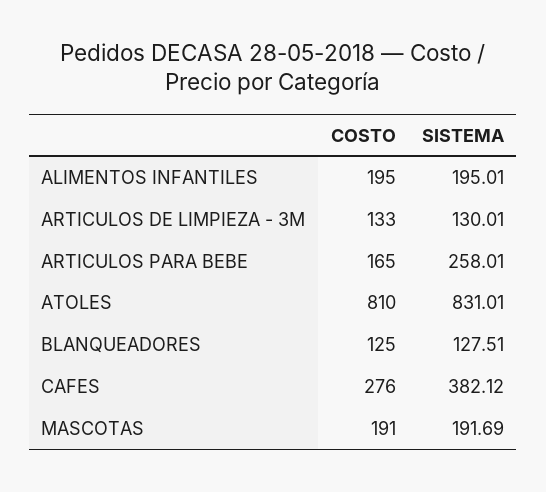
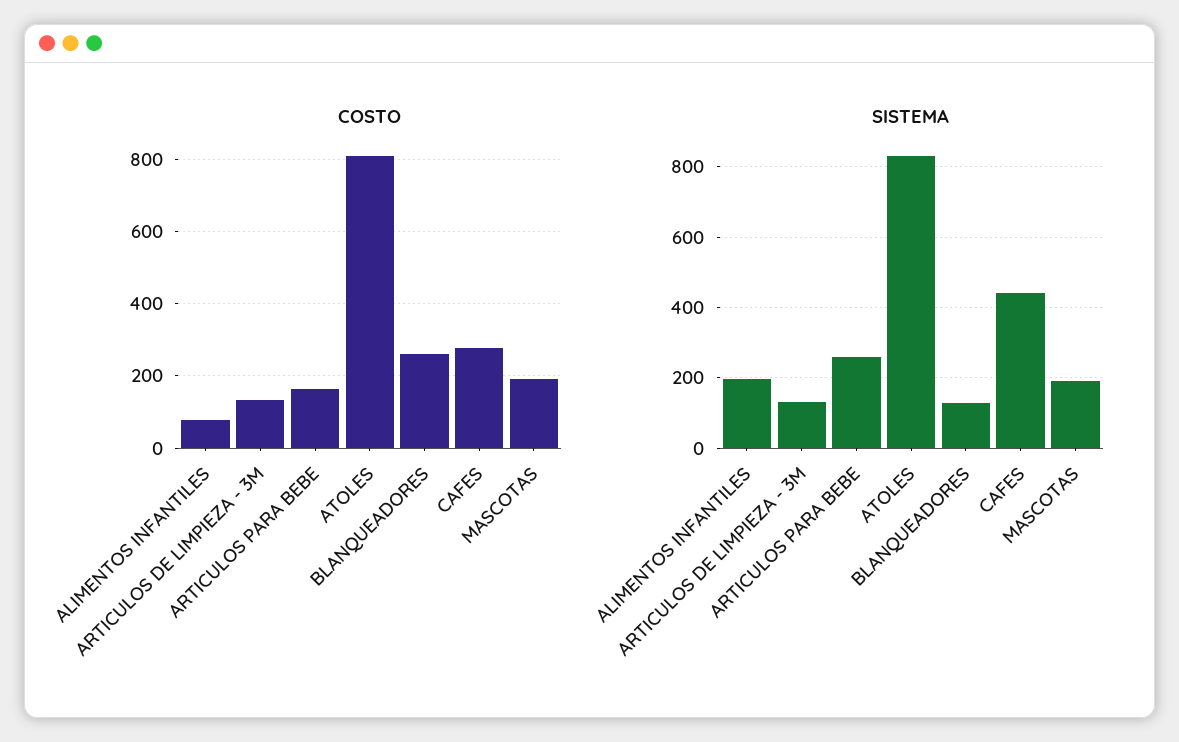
  {
    "COSTO": {
-     "ALIMENTOS INFANTILES": 195,
+     "ALIMENTOS INFANTILES": 80,
      "ARTICULOS DE LIMPIEZA - 3M": 133,
      "ARTICULOS PARA BEBE": 165,
      "ATOLES": 810,
-     "BLANQUEADORES": 125,
+     "BLANQUEADORES": 260,
      "CAFES": 276,
      "MASCOTAS": 191
    },
    "SISTEMA": {
      "ALIMENTOS INFANTILES": 195.01,
      "ARTICULOS DE LIMPIEZA - 3M": 130.01,
      "ARTICULOS PARA BEBE": 258.01,
      "ATOLES": 831.01,
      "BLANQUEADORES": 127.51,
-     "CAFES": 382.12,
+     "CAFES": 440,
      "MASCOTAS": 191.69
    }
  }

